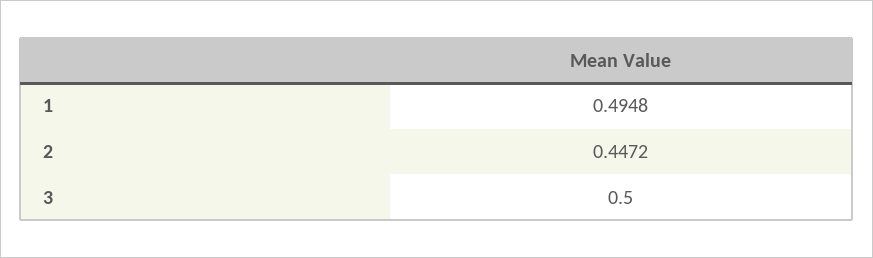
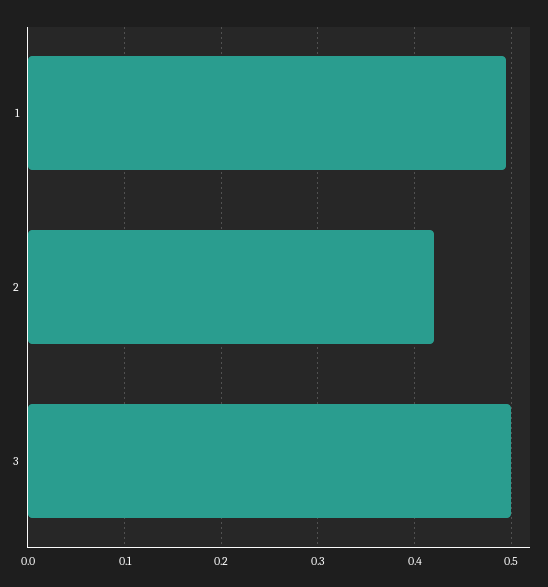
  {
    "1": 0.4948,
-   "2": 0.4472,
+   "2": 0.42,
    "3": 0.5
  }

